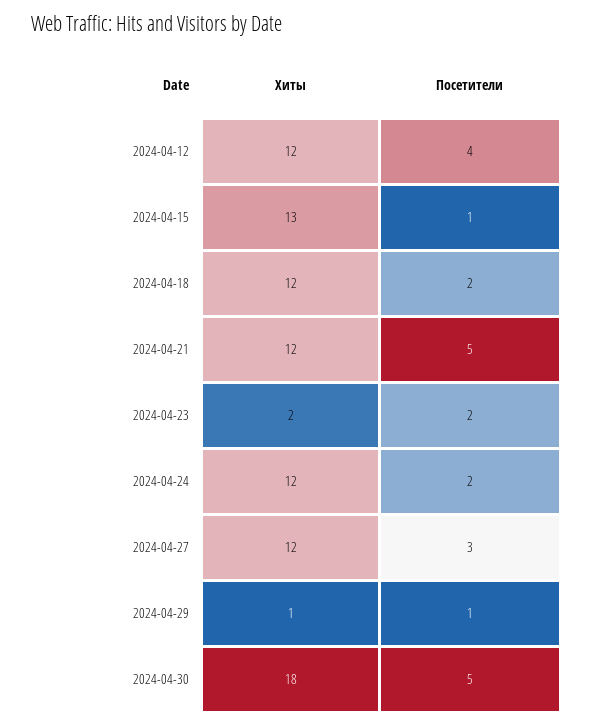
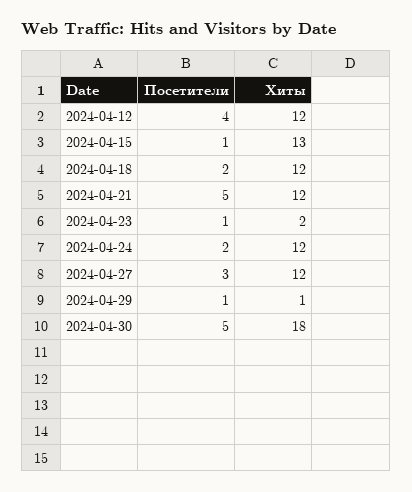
  {
    "Хиты": {
      "2024-04-12": 12,
      "2024-04-15": 13,
      "2024-04-18": 12,
      "2024-04-21": 12,
      "2024-04-23": 2,
      "2024-04-24": 12,
      "2024-04-27": 12,
      "2024-04-29": 1,
      "2024-04-30": 18
    },
    "Посетители": {
      "2024-04-12": 4,
      "2024-04-15": 1,
      "2024-04-18": 2,
      "2024-04-21": 5,
-     "2024-04-23": 2,
+     "2024-04-23": 1,
      "2024-04-24": 2,
      "2024-04-27": 3,
      "2024-04-29": 1,
      "2024-04-30": 5
    }
  }

